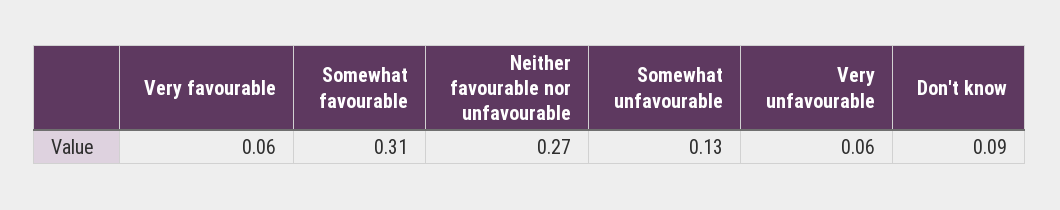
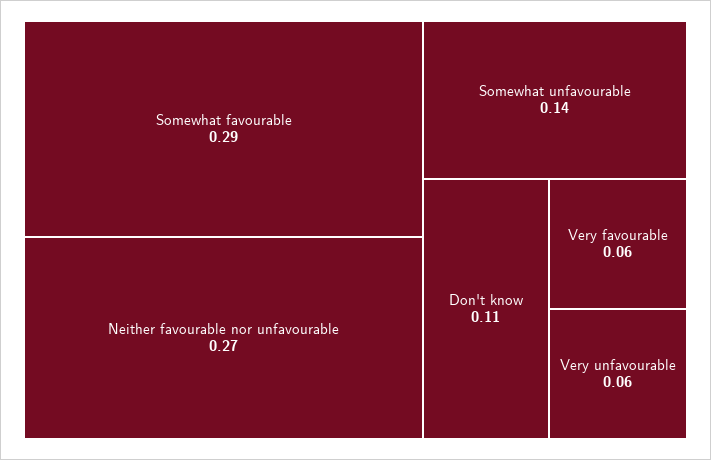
  {
    "Very favourable": 0.06,
-   "Somewhat favourable": 0.31,
+   "Somewhat favourable": 0.29,
    "Neither favourable nor unfavourable": 0.27,
-   "Somewhat unfavourable": 0.13,
+   "Somewhat unfavourable": 0.14,
    "Very unfavourable": 0.06,
-   "Don't know": 0.09
+   "Don't know": 0.11
  }

